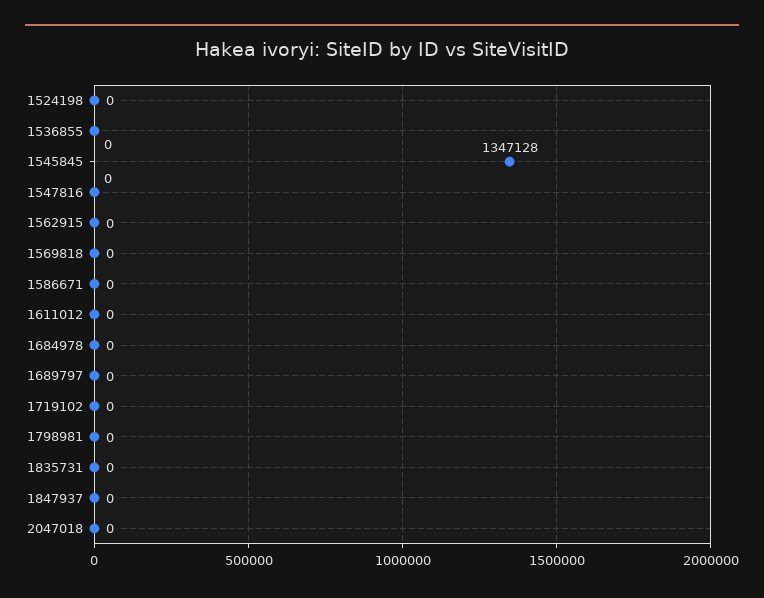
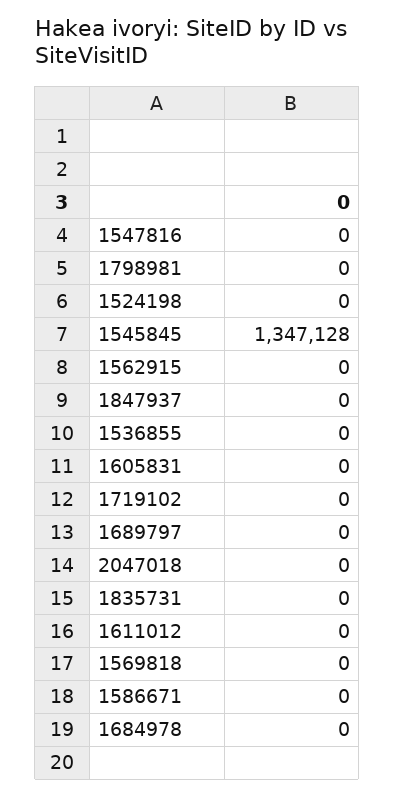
  {
    "1524198": 0,
    "1536855": 0,
    "1545845": 1347128,
    "1547816": 0,
    "1562915": 0,
    "1569818": 0,
    "1586671": 0,
    "1611012": 0,
    "1684978": 0,
    "1689797": 0,
    "1719102": 0,
    "1798981": 0,
    "1835731": 0,
    "1847937": 0,
-   "2047018": 0
+   "2047018": 0,
+   "1605831": 0
  }

